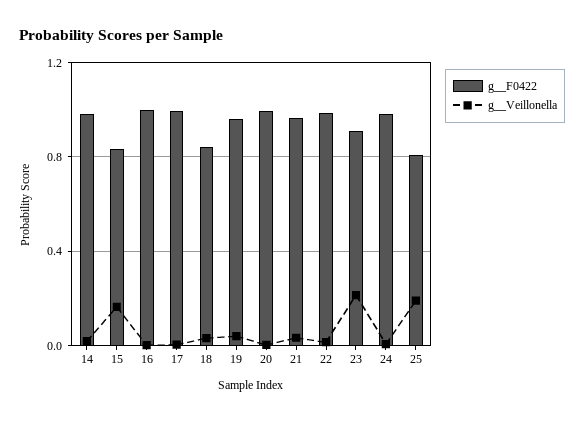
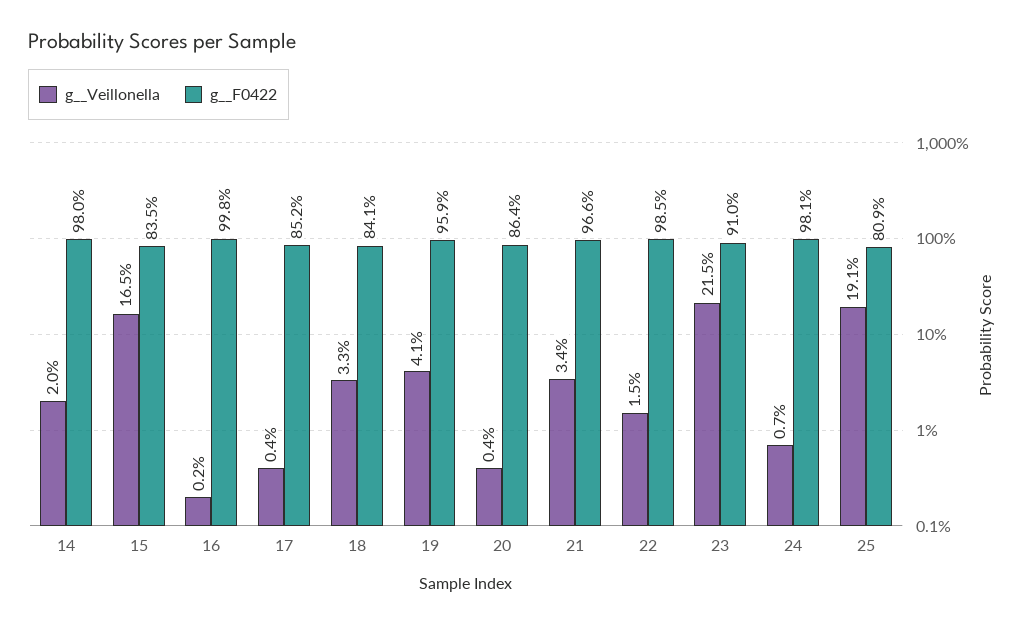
  {
    "g__F0422": {
      "14": 0.98,
      "15": 0.835,
      "16": 0.998,
-     "17": 1,
+     "17": 0.852,
      "18": 0.841,
      "19": 0.959,
-     "20": 1,
+     "20": 0.864,
      "21": 0.966,
      "22": 0.985,
      "23": 0.91,
      "24": 0.981,
      "25": 0.809
    },
    "g__Veillonella": {
      "14": 0.02,
      "15": 0.165,
      "16": 0.002,
      "17": 0.004,
      "18": 0.033,
      "19": 0.041,
      "20": 0.004,
      "21": 0.034,
      "22": 0.015,
      "23": 0.215,
      "24": 0.007,
      "25": 0.191
    }
  }

